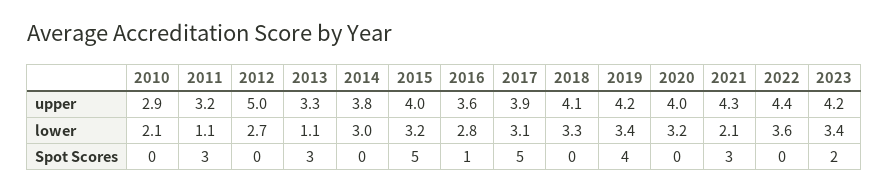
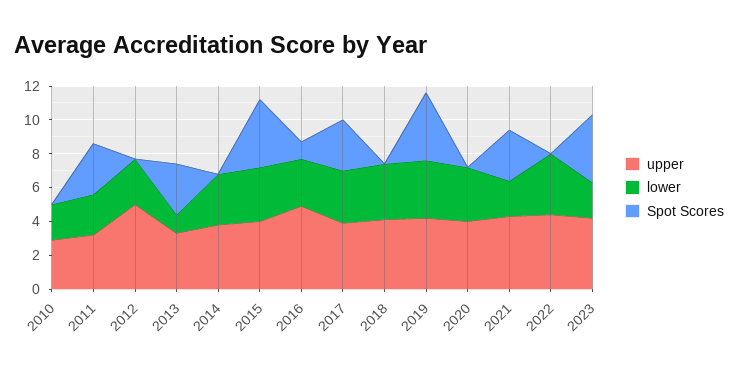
  {
    "upper": {
      "2010": 2.9,
      "2011": 3.2,
      "2012": 5,
      "2013": 3.3,
      "2014": 3.8,
      "2015": 4,
-     "2016": 3.6,
+     "2016": 5,
      "2017": 3.9,
      "2018": 4.1,
      "2019": 4.2,
      "2020": 4,
      "2021": 4.3,
      "2022": 4.4,
      "2023": 4.2
    },
    "lower": {
      "2010": 2.1,
-     "2011": 1.1,
+     "2011": 2.5,
      "2012": 2.7,
      "2013": 1.1,
      "2014": 3,
      "2015": 3.2,
      "2016": 2.8,
      "2017": 3.1,
      "2018": 3.3,
      "2019": 3.4,
      "2020": 3.2,
      "2021": 2.1,
      "2022": 3.6,
-     "2023": 3.4
+     "2023": 2
    },
    "Spot Scores": {
      "2010": 0,
      "2011": 3,
      "2012": 0,
      "2013": 3,
      "2014": 0,
-     "2015": 5,
+     "2015": 4,
      "2016": 1,
-     "2017": 5,
+     "2017": 3,
      "2018": 0,
      "2019": 4,
      "2020": 0,
      "2021": 3,
      "2022": 0,
-     "2023": 2
+     "2023": 4
    }
  }

